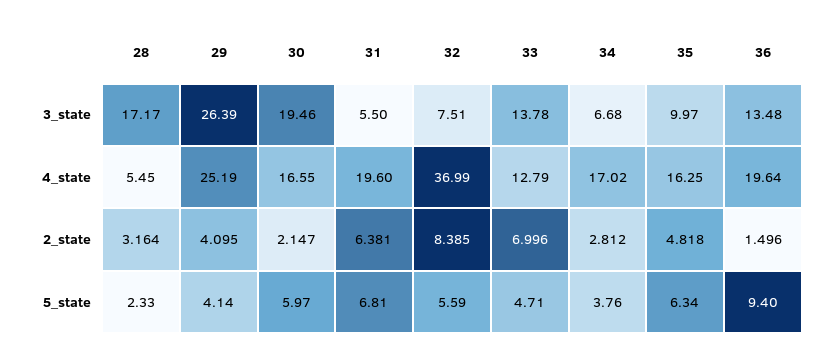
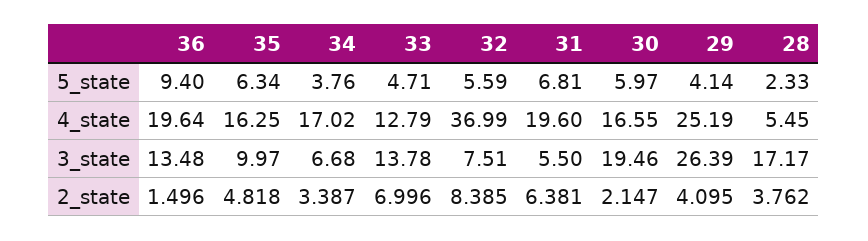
  {
    "28": {
      "3_state": 17.17,
      "4_state": 5.45,
-     "2_state": 3.164,
+     "2_state": 3.762,
      "5_state": 2.33
    },
    "29": {
      "3_state": 26.39,
      "4_state": 25.19,
      "2_state": 4.095,
      "5_state": 4.14
    },
    "30": {
      "3_state": 19.46,
      "4_state": 16.55,
      "2_state": 2.147,
      "5_state": 5.97
    },
    "31": {
      "3_state": 5.5,
      "4_state": 19.6,
      "2_state": 6.381,
      "5_state": 6.81
    },
    "32": {
      "3_state": 7.51,
      "4_state": 36.99,
      "2_state": 8.385,
      "5_state": 5.59
    },
    "33": {
      "3_state": 13.78,
      "4_state": 12.79,
      "2_state": 6.996,
      "5_state": 4.71
    },
    "34": {
      "3_state": 6.68,
      "4_state": 17.02,
-     "2_state": 2.812,
+     "2_state": 3.387,
      "5_state": 3.76
    },
    "35": {
      "3_state": 9.97,
      "4_state": 16.25,
      "2_state": 4.818,
      "5_state": 6.34
    },
    "36": {
      "3_state": 13.48,
      "4_state": 19.64,
      "2_state": 1.496,
      "5_state": 9.4
    }
  }

